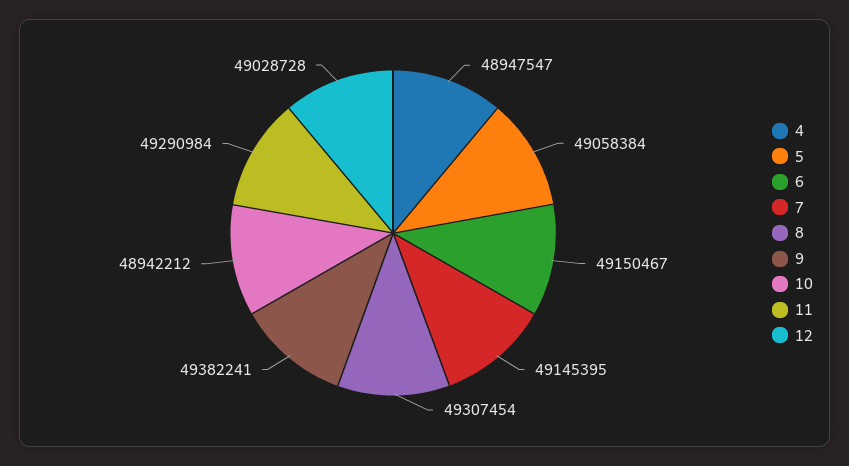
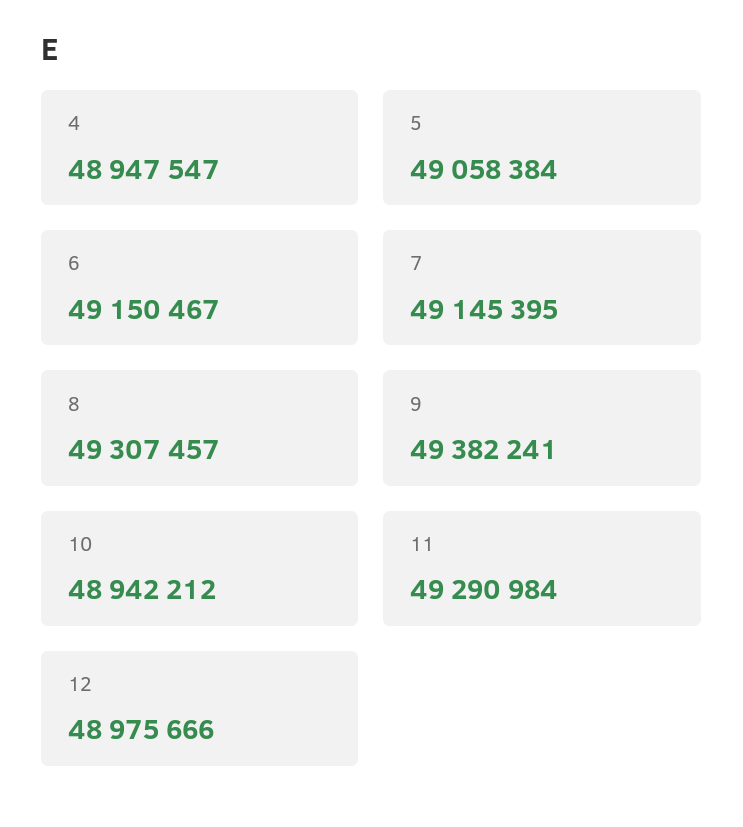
  {
    "4": 48947547,
    "5": 49058384,
    "6": 49150467,
    "7": 49145395,
-   "8": 49307454,
+   "8": 49307457,
    "9": 49382241,
    "10": 48942212,
    "11": 49290984,
-   "12": 49028728
+   "12": 48975666
  }

